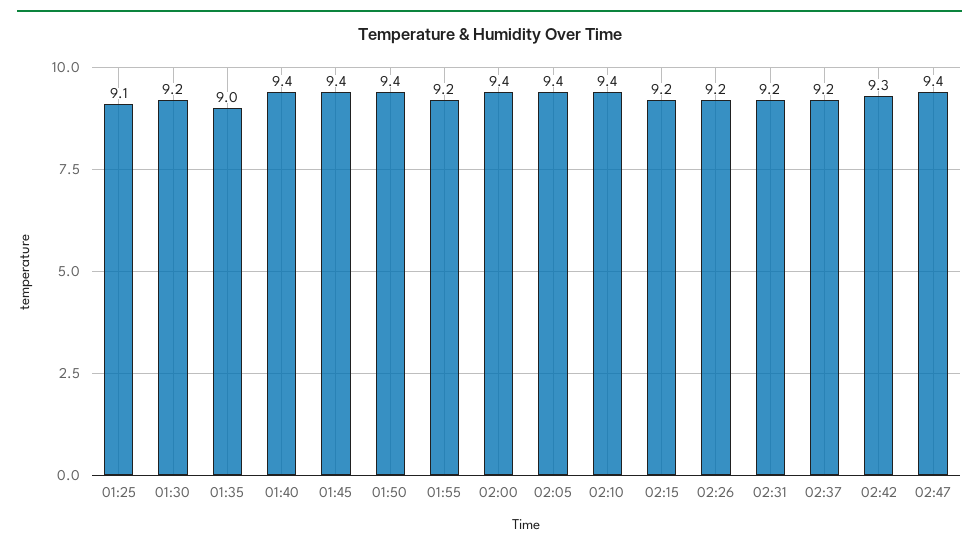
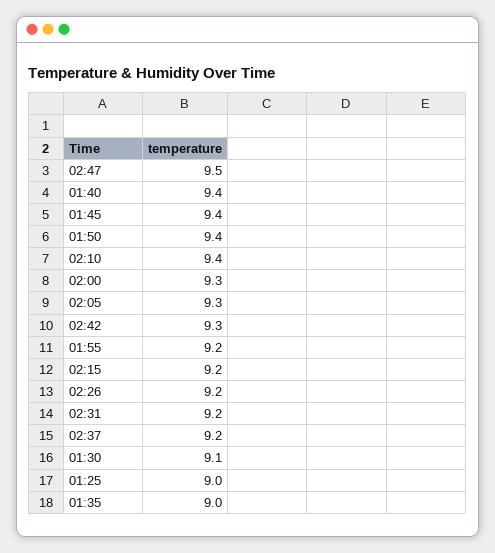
  {
-   "01:25": 9.1,
+   "01:25": 9,
-   "01:30": 9.2,
+   "01:30": 9.1,
    "01:35": 9,
    "01:40": 9.4,
    "01:45": 9.4,
    "01:50": 9.4,
    "01:55": 9.2,
-   "02:00": 9.4,
+   "02:00": 9.3,
-   "02:05": 9.4,
+   "02:05": 9.3,
    "02:10": 9.4,
    "02:15": 9.2,
    "02:26": 9.2,
    "02:31": 9.2,
    "02:37": 9.2,
    "02:42": 9.3,
-   "02:47": 9.4
+   "02:47": 9.5
  }

